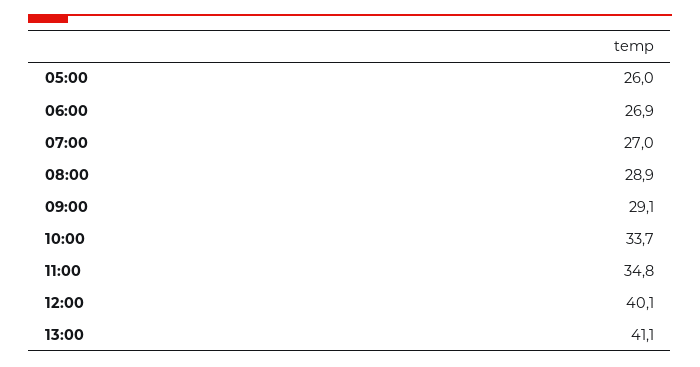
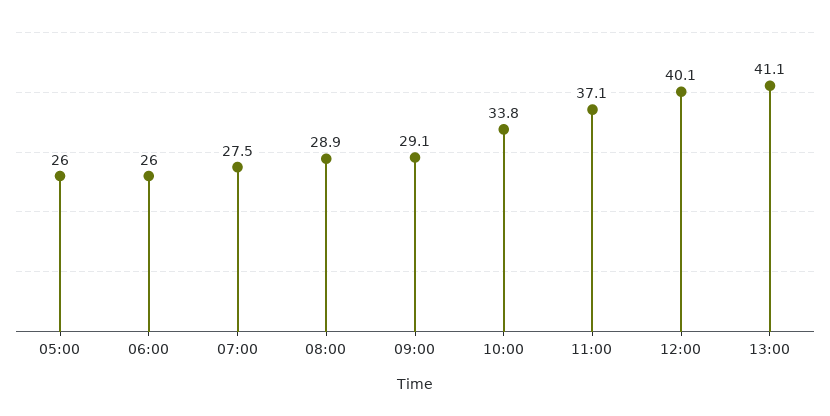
  {
    "05:00": 26,
-   "06:00": 26.9,
+   "06:00": 26,
-   "07:00": 27,
+   "07:00": 27.5,
    "08:00": 28.9,
    "09:00": 29.1,
-   "10:00": 33.7,
+   "10:00": 33.8,
-   "11:00": 34.8,
+   "11:00": 37.1,
    "12:00": 40.1,
    "13:00": 41.1
  }

